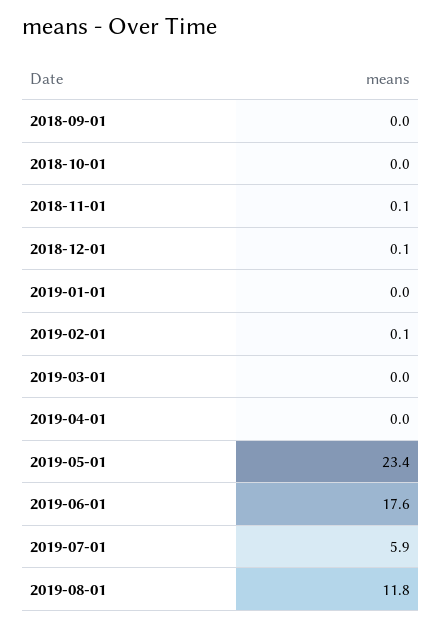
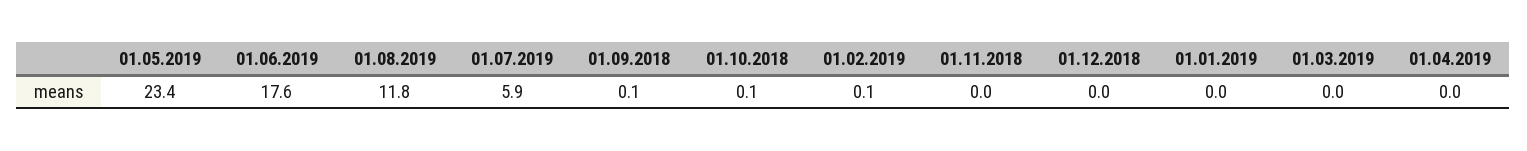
  {
-   "2018-09-01": 0,
+   "2018-09-01": 0.1,
-   "2018-10-01": 0,
+   "2018-10-01": 0.1,
-   "2018-11-01": 0.1,
+   "2018-11-01": 0,
-   "2018-12-01": 0.1,
+   "2018-12-01": 0,
    "2019-01-01": 0,
    "2019-02-01": 0.1,
    "2019-03-01": 0,
    "2019-04-01": 0,
    "2019-05-01": 23.4,
    "2019-06-01": 17.6,
    "2019-07-01": 5.9,
    "2019-08-01": 11.8
  }

